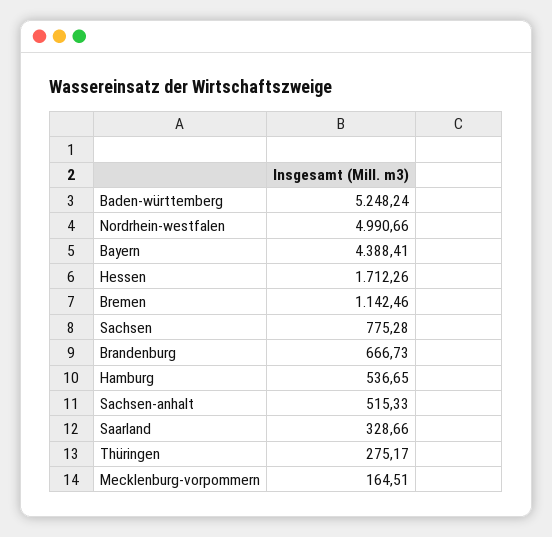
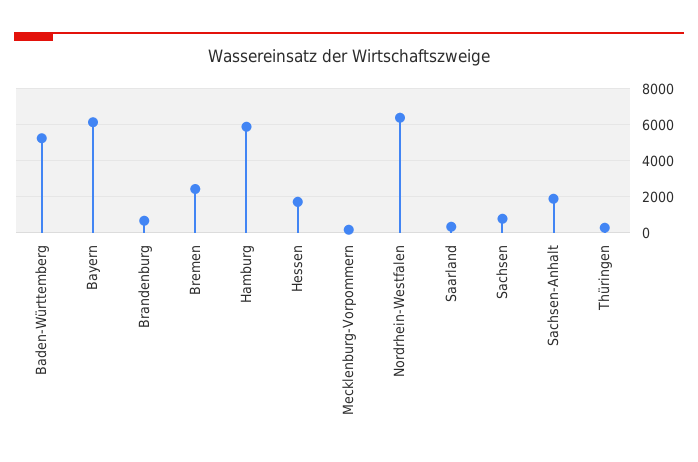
  {
    "Baden-württemberg": 5248.24,
-   "Nordrhein-westfalen": 4990.66,
+   "Nordrhein-westfalen": 6500,
-   "Bayern": 4388.41,
+   "Bayern": 6000,
    "Hessen": 1712.26,
-   "Bremen": 1142.46,
+   "Bremen": 2500,
    "Sachsen": 775.28,
    "Brandenburg": 666.73,
-   "Hamburg": 536.65,
+   "Hamburg": 6000,
-   "Sachsen-anhalt": 515.33,
+   "Sachsen-anhalt": 2000,
    "Saarland": 328.66,
    "Thüringen": 275.17,
    "Mecklenburg-vorpommern": 164.51
  }

